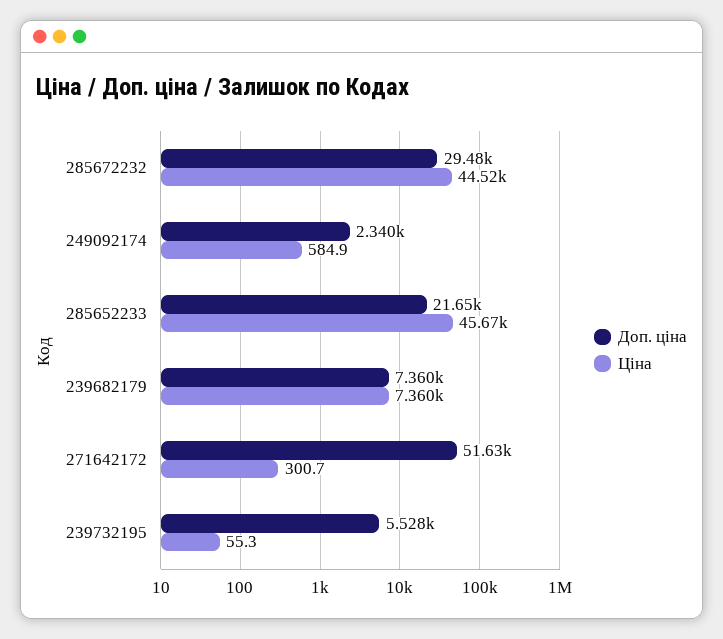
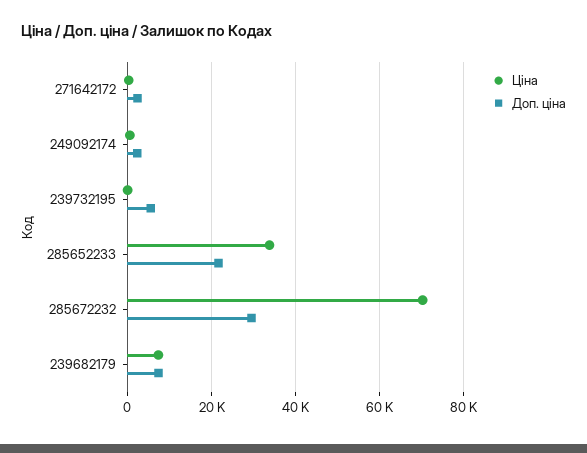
  {
    "Доп. ціна": {
      "285672232": 29480,
      "249092174": 2340,
      "285652233": 21650,
      "239682179": 7360,
-     "271642172": 51630,
+     "271642172": 2000,
      "239732195": 5528
    },
    "Ціна": {
-     "285672232": 44520,
+     "285672232": 70000,
      "249092174": 584.9,
-     "285652233": 45670,
+     "285652233": 34000,
      "239682179": 7360,
      "271642172": 300.7,
      "239732195": 55.3
    }
  }

